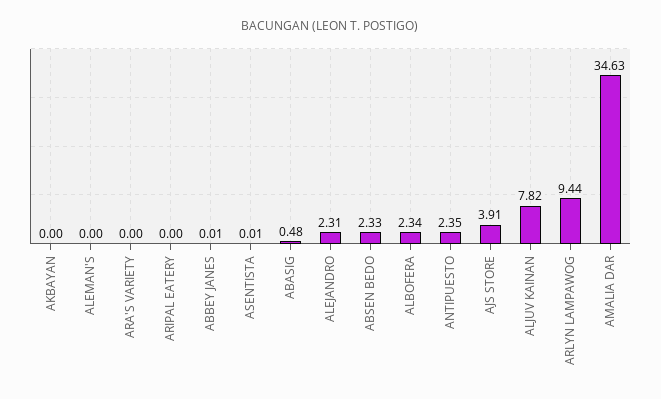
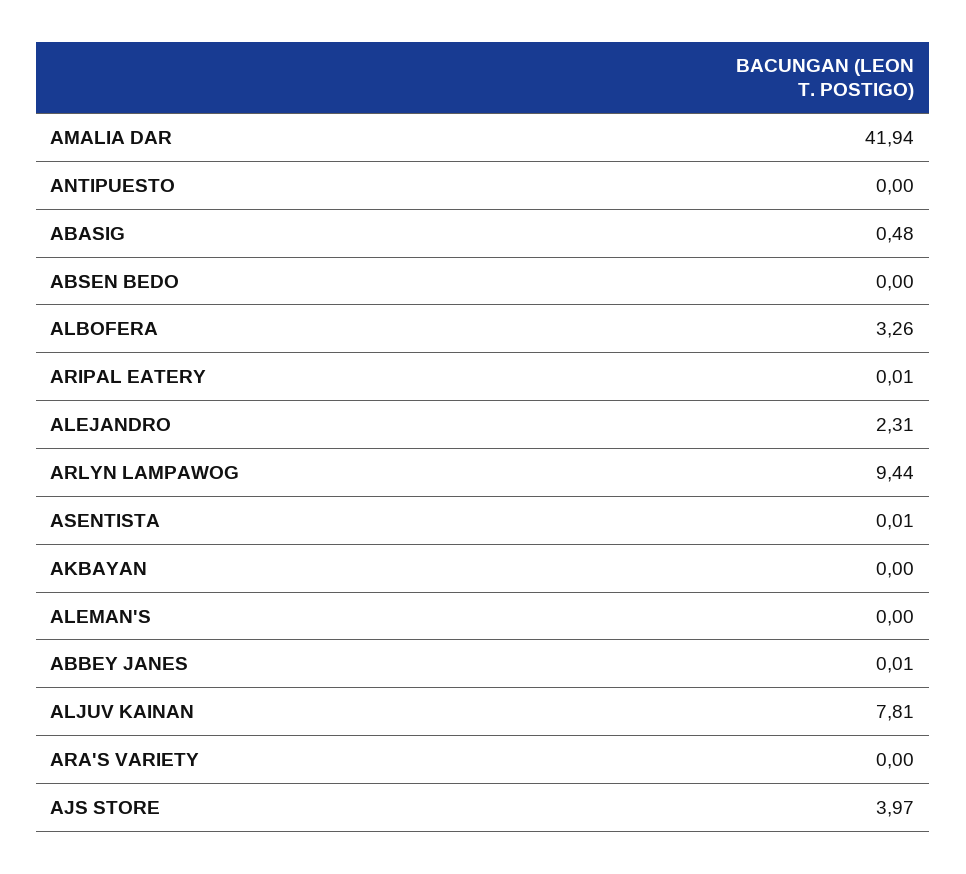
  {
    "AKBAYAN": 0,
    "ALEMAN'S": 0,
    "ARA'S VARIETY": 0,
-   "ARIPAL EATERY": 0,
+   "ARIPAL EATERY": 0.01,
    "ABBEY JANES": 0.01,
    "ASENTISTA": 0.01,
    "ABASIG": 0.48,
    "ALEJANDRO": 2.31,
-   "ABSEN BEDO": 2.33,
+   "ABSEN BEDO": 0,
-   "ALBOFERA": 2.34,
+   "ALBOFERA": 3.26,
-   "ANTIPUESTO": 2.35,
+   "ANTIPUESTO": 0,
-   "AJS STORE": 3.91,
+   "AJS STORE": 3.97,
-   "ALJUV KAINAN": 7.82,
+   "ALJUV KAINAN": 7.81,
    "ARLYN LAMPAWOG": 9.44,
-   "AMALIA DAR": 34.63
+   "AMALIA DAR": 41.94
  }

